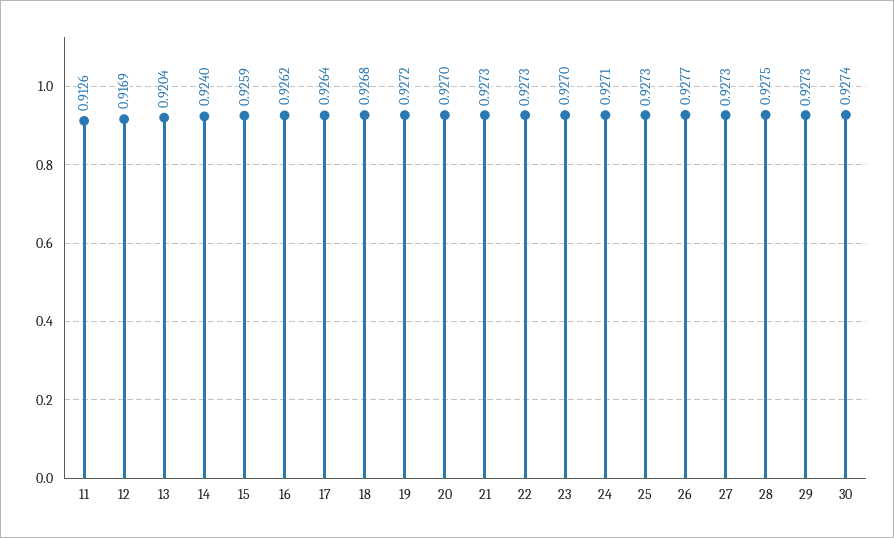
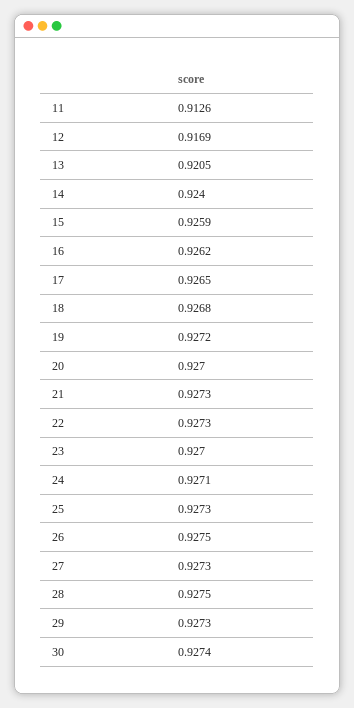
  {
    "11": 0.9126,
    "12": 0.9169,
-   "13": 0.9204,
+   "13": 0.9205,
    "14": 0.924,
    "15": 0.9259,
    "16": 0.9262,
-   "17": 0.9264,
+   "17": 0.9265,
    "18": 0.9268,
    "19": 0.9272,
    "20": 0.927,
    "21": 0.9273,
    "22": 0.9273,
    "23": 0.927,
    "24": 0.9271,
    "25": 0.9273,
-   "26": 0.9277,
+   "26": 0.9275,
    "27": 0.9273,
    "28": 0.9275,
    "29": 0.9273,
    "30": 0.9274
  }

